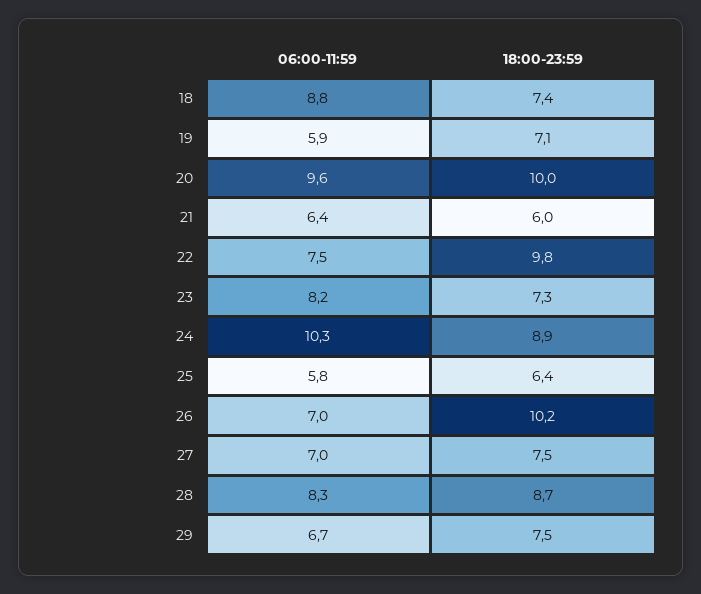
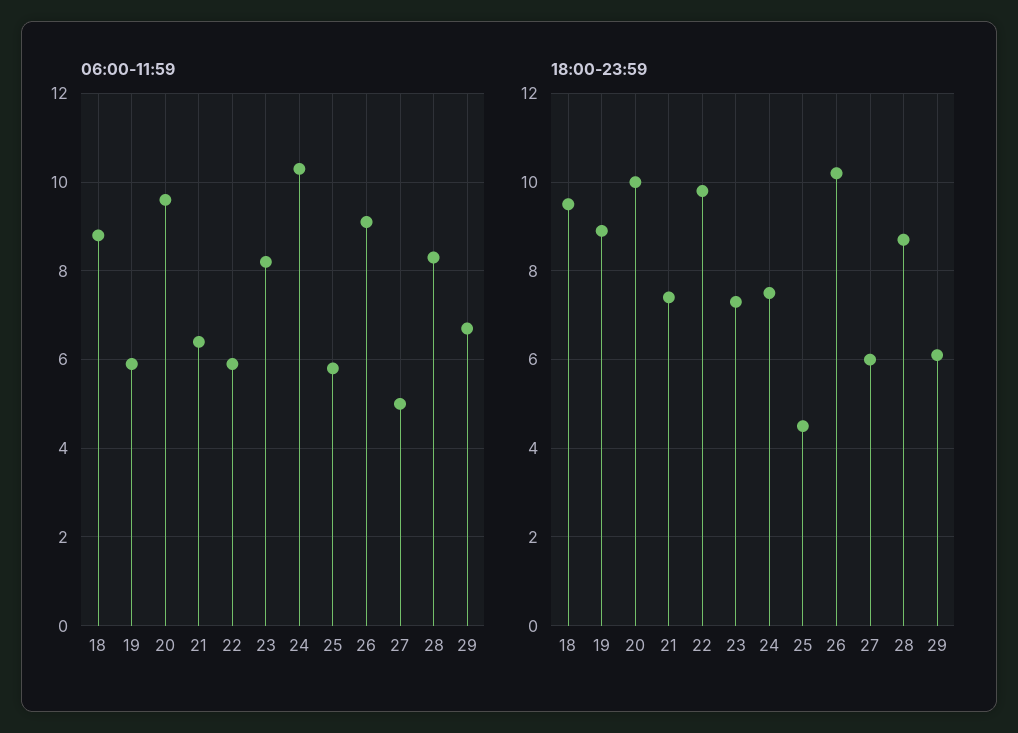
  {
    "06:00-11:59": {
      "18": 8.8,
      "19": 5.9,
      "20": 9.6,
      "21": 6.4,
-     "22": 7.5,
+     "22": 6,
      "23": 8.2,
      "24": 10.3,
      "25": 5.8,
-     "26": 7,
+     "26": 9,
-     "27": 7,
+     "27": 5,
      "28": 8.3,
      "29": 6.7
    },
    "18:00-23:59": {
-     "18": 7.4,
+     "18": 9.5,
-     "19": 7.1,
+     "19": 9,
      "20": 10,
-     "21": 6,
+     "21": 7.5,
      "22": 9.8,
      "23": 7.3,
-     "24": 8.9,
+     "24": 7.5,
-     "25": 6.4,
+     "25": 4.5,
      "26": 10.2,
-     "27": 7.5,
+     "27": 6,
      "28": 8.7,
-     "29": 7.5
+     "29": 6
    }
  }

